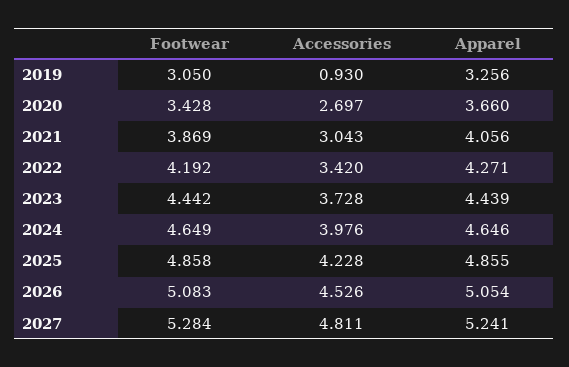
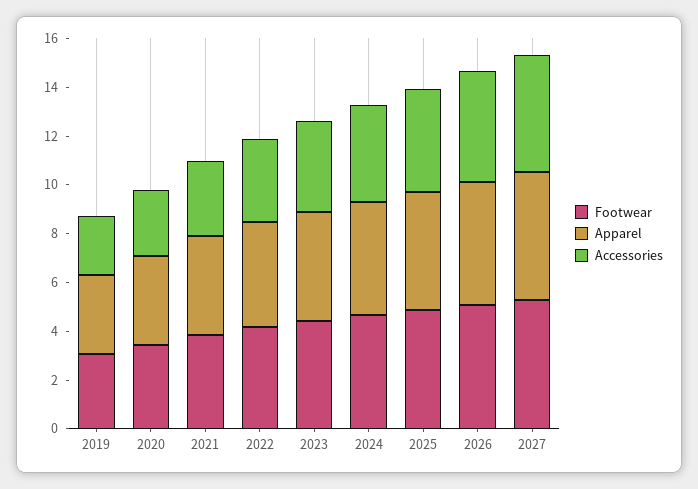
  {
    "Footwear": {
      "2019": 3.05,
      "2020": 3.428,
      "2021": 3.869,
      "2022": 4.192,
      "2023": 4.442,
      "2024": 4.649,
      "2025": 4.858,
      "2026": 5.083,
      "2027": 5.284
    },
    "Accessories": {
-     "2019": 0.93,
+     "2019": 2.5,
      "2020": 2.697,
      "2021": 3.043,
      "2022": 3.42,
      "2023": 3.728,
      "2024": 3.976,
      "2025": 4.228,
      "2026": 4.526,
      "2027": 4.811
    },
    "Apparel": {
      "2019": 3.256,
      "2020": 3.66,
      "2021": 4.056,
      "2022": 4.271,
      "2023": 4.439,
      "2024": 4.646,
      "2025": 4.855,
      "2026": 5.054,
      "2027": 5.241
    }
  }

